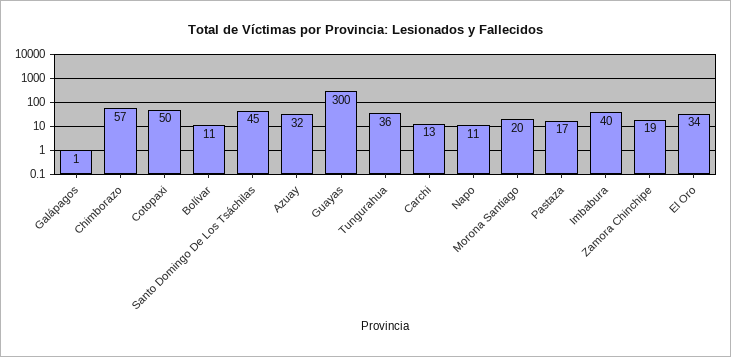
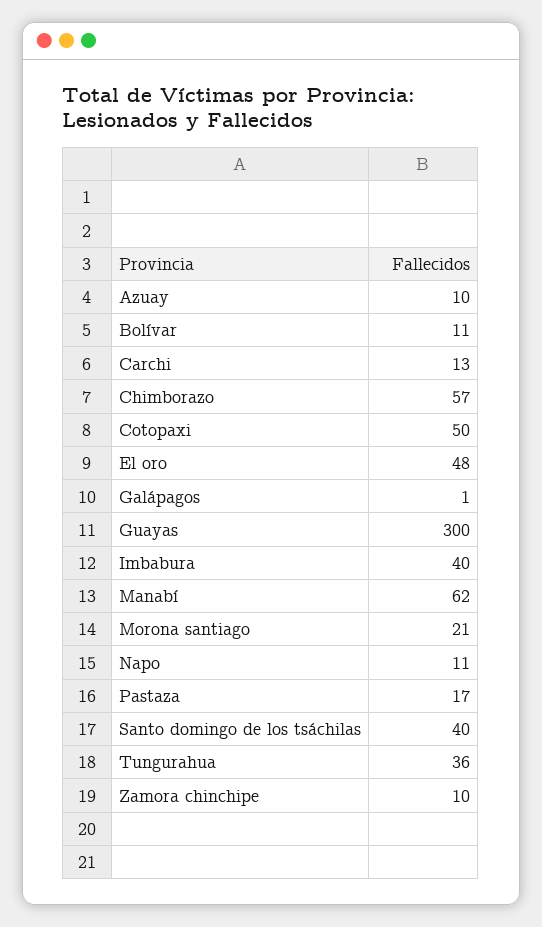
  {
    "Galápagos": 1,
    "Chimborazo": 57,
    "Cotopaxi": 50,
    "Bolívar": 11,
-   "Santo Domingo De Los Tsáchilas": 45,
+   "Santo Domingo De Los Tsáchilas": 40,
-   "Azuay": 32,
+   "Azuay": 10,
    "Guayas": 300,
    "Tungurahua": 36,
    "Carchi": 13,
    "Napo": 11,
-   "Morona Santiago": 20,
+   "Morona Santiago": 21,
    "Pastaza": 17,
    "Imbabura": 40,
-   "Zamora Chinchipe": 19,
+   "Zamora Chinchipe": 10,
-   "El Oro": 34
+   "El Oro": 48,
+   "Manabí": 62
  }

